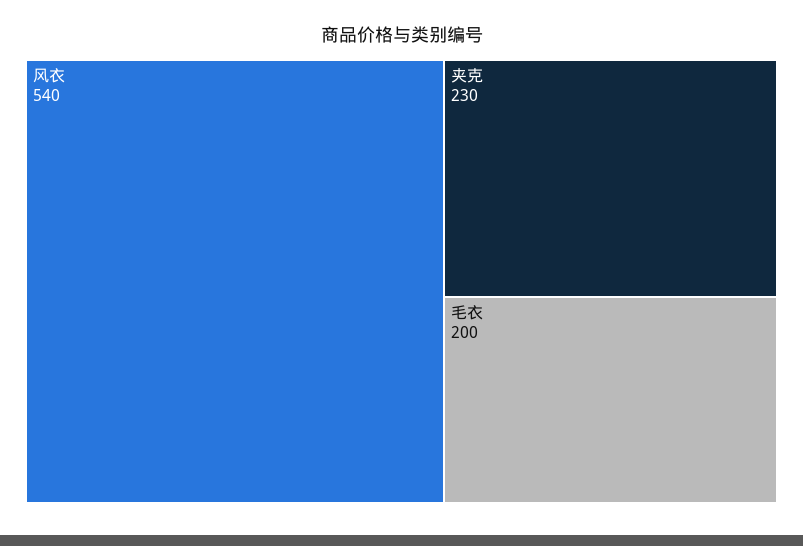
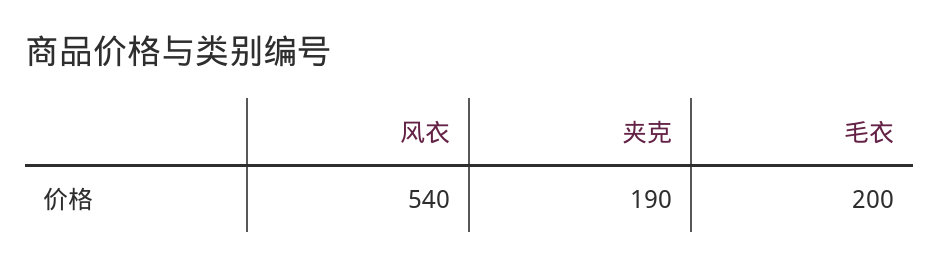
  {
    "风衣": 540,
-   "夹克": 230,
+   "夹克": 190,
    "毛衣": 200
  }

